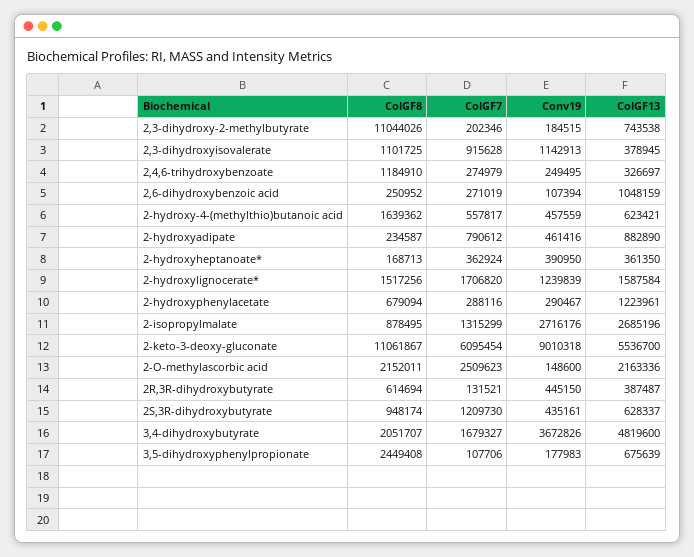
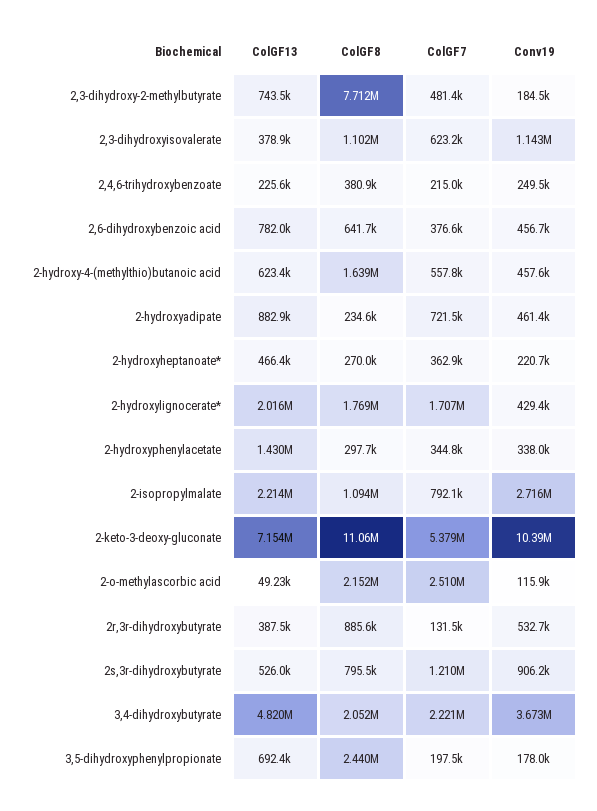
  {
    "ColGF8": {
-     "2,3-dihydroxy-2-methylbutyrate": 11044026,
+     "2,3-dihydroxy-2-methylbutyrate": 7712000,
      "2,3-dihydroxyisovalerate": 1101725,
-     "2,4,6-trihydroxybenzoate": 1184910,
+     "2,4,6-trihydroxybenzoate": 380900,
-     "2,6-dihydroxybenzoic acid": 250952,
+     "2,6-dihydroxybenzoic acid": 641700,
      "2-hydroxy-4-(methylthio)butanoic acid": 1639362,
      "2-hydroxyadipate": 234587,
-     "2-hydroxyheptanoate*": 168713,
+     "2-hydroxyheptanoate*": 270000,
-     "2-hydroxylignocerate*": 1517256,
+     "2-hydroxylignocerate*": 1769000,
-     "2-hydroxyphenylacetate": 679094,
+     "2-hydroxyphenylacetate": 297700,
-     "2-isopropylmalate": 878495,
+     "2-isopropylmalate": 1094000,
      "2-keto-3-deoxy-gluconate": 11061867,
      "2-O-methylascorbic acid": 2152011,
-     "2R,3R-dihydroxybutyrate": 614694,
+     "2R,3R-dihydroxybutyrate": 885600,
-     "2S,3R-dihydroxybutyrate": 948174,
+     "2S,3R-dihydroxybutyrate": 795500,
      "3,4-dihydroxybutyrate": 2051707,
-     "3,5-dihydroxyphenylpropionate": 2449408
+     "3,5-dihydroxyphenylpropionate": 2440000
    },
    "ColGF7": {
-     "2,3-dihydroxy-2-methylbutyrate": 202346,
+     "2,3-dihydroxy-2-methylbutyrate": 481400,
-     "2,3-dihydroxyisovalerate": 915628,
+     "2,3-dihydroxyisovalerate": 623200,
-     "2,4,6-trihydroxybenzoate": 274979,
+     "2,4,6-trihydroxybenzoate": 215000,
-     "2,6-dihydroxybenzoic acid": 271019,
+     "2,6-dihydroxybenzoic acid": 376600,
      "2-hydroxy-4-(methylthio)butanoic acid": 557817,
-     "2-hydroxyadipate": 790612,
+     "2-hydroxyadipate": 721500,
      "2-hydroxyheptanoate*": 362924,
      "2-hydroxylignocerate*": 1706820,
-     "2-hydroxyphenylacetate": 288116,
+     "2-hydroxyphenylacetate": 344800,
-     "2-isopropylmalate": 1315299,
+     "2-isopropylmalate": 792100,
-     "2-keto-3-deoxy-gluconate": 6095454,
+     "2-keto-3-deoxy-gluconate": 5379000,
      "2-O-methylascorbic acid": 2509623,
      "2R,3R-dihydroxybutyrate": 131521,
      "2S,3R-dihydroxybutyrate": 1209730,
-     "3,4-dihydroxybutyrate": 1679327,
+     "3,4-dihydroxybutyrate": 2221000,
-     "3,5-dihydroxyphenylpropionate": 107706
+     "3,5-dihydroxyphenylpropionate": 197500
    },
    "Conv19": {
      "2,3-dihydroxy-2-methylbutyrate": 184515,
      "2,3-dihydroxyisovalerate": 1142913,
      "2,4,6-trihydroxybenzoate": 249495,
-     "2,6-dihydroxybenzoic acid": 107394,
+     "2,6-dihydroxybenzoic acid": 456700,
      "2-hydroxy-4-(methylthio)butanoic acid": 457559,
      "2-hydroxyadipate": 461416,
-     "2-hydroxyheptanoate*": 390950,
+     "2-hydroxyheptanoate*": 220700,
-     "2-hydroxylignocerate*": 1239839,
+     "2-hydroxylignocerate*": 429400,
-     "2-hydroxyphenylacetate": 290467,
+     "2-hydroxyphenylacetate": 338000,
      "2-isopropylmalate": 2716176,
-     "2-keto-3-deoxy-gluconate": 9010318,
+     "2-keto-3-deoxy-gluconate": 10390000,
-     "2-O-methylascorbic acid": 148600,
+     "2-O-methylascorbic acid": 115900,
-     "2R,3R-dihydroxybutyrate": 445150,
+     "2R,3R-dihydroxybutyrate": 532700,
-     "2S,3R-dihydroxybutyrate": 435161,
+     "2S,3R-dihydroxybutyrate": 906200,
      "3,4-dihydroxybutyrate": 3672826,
      "3,5-dihydroxyphenylpropionate": 177983
    },
    "ColGF13": {
      "2,3-dihydroxy-2-methylbutyrate": 743538,
      "2,3-dihydroxyisovalerate": 378945,
-     "2,4,6-trihydroxybenzoate": 326697,
+     "2,4,6-trihydroxybenzoate": 225600,
-     "2,6-dihydroxybenzoic acid": 1048159,
+     "2,6-dihydroxybenzoic acid": 782000,
      "2-hydroxy-4-(methylthio)butanoic acid": 623421,
      "2-hydroxyadipate": 882890,
-     "2-hydroxyheptanoate*": 361350,
+     "2-hydroxyheptanoate*": 466400,
-     "2-hydroxylignocerate*": 1587584,
+     "2-hydroxylignocerate*": 2016000,
-     "2-hydroxyphenylacetate": 1223961,
+     "2-hydroxyphenylacetate": 1430000,
-     "2-isopropylmalate": 2685196,
+     "2-isopropylmalate": 2214000,
-     "2-keto-3-deoxy-gluconate": 5536700,
+     "2-keto-3-deoxy-gluconate": 7154000,
-     "2-O-methylascorbic acid": 2163336,
+     "2-O-methylascorbic acid": 49230,
      "2R,3R-dihydroxybutyrate": 387487,
-     "2S,3R-dihydroxybutyrate": 628337,
+     "2S,3R-dihydroxybutyrate": 526000,
      "3,4-dihydroxybutyrate": 4819600,
-     "3,5-dihydroxyphenylpropionate": 675639
+     "3,5-dihydroxyphenylpropionate": 692400
    }
  }

